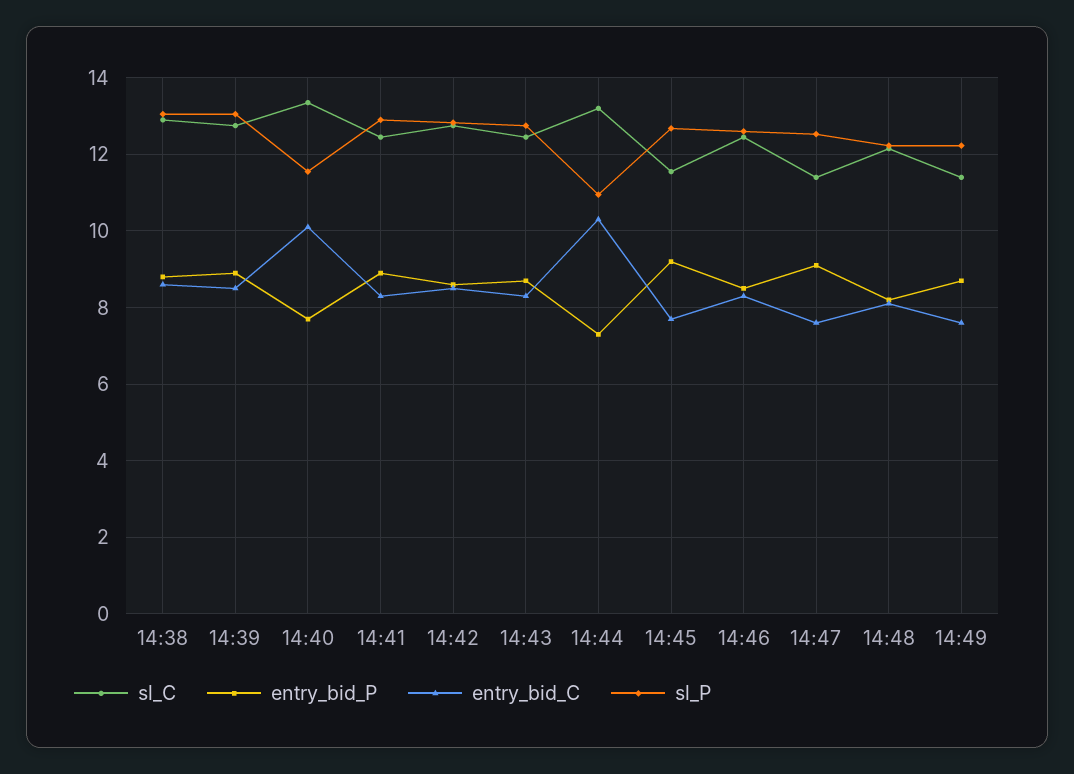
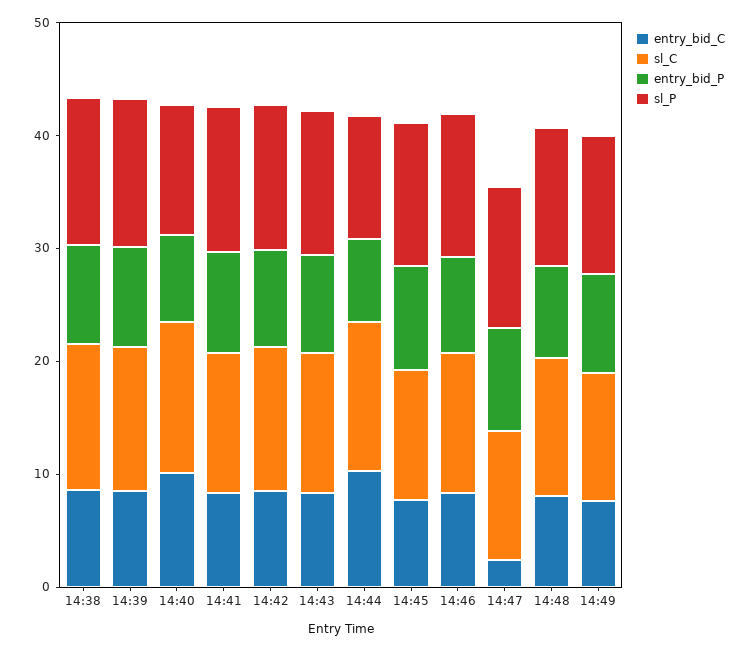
  {
    "sl_C": {
      "14:38": 13,
      "14:39": 12.8,
      "14:40": 13.4,
      "14:41": 12.4,
      "14:42": 12.8,
      "14:43": 12.4,
      "14:44": 13.2,
      "14:45": 11.6,
      "14:46": 12.4,
      "14:47": 11.4,
      "14:48": 12.2,
      "14:49": 11.4
    },
    "entry_bid_P": {
      "14:38": 8.8,
      "14:39": 9,
      "14:40": 7.8,
      "14:41": 9,
      "14:42": 8.6,
      "14:43": 8.8,
      "14:44": 7.4,
      "14:45": 9.2,
      "14:46": 8.6,
      "14:47": 9.2,
      "14:48": 8.2,
      "14:49": 8.8
    },
    "entry_bid_C": {
      "14:38": 8.6,
      "14:39": 8.6,
      "14:40": 10.2,
      "14:41": 8.4,
      "14:42": 8.6,
      "14:43": 8.4,
      "14:44": 10.4,
      "14:45": 7.8,
      "14:46": 8.4,
-     "14:47": 7.6,
+     "14:47": 2,
      "14:48": 8.2,
      "14:49": 7.6
    },
    "sl_P": {
      "14:38": 13,
      "14:39": 13,
      "14:40": 11.6,
      "14:41": 13,
      "14:42": 12.8,
      "14:43": 12.8,
      "14:44": 11,
      "14:45": 12.6,
      "14:46": 12.6,
      "14:47": 12.6,
      "14:48": 12.2,
      "14:49": 12.2
    }
  }

